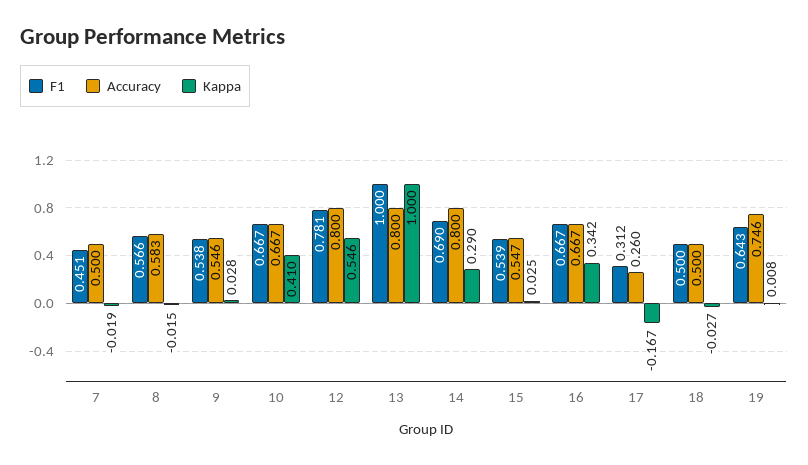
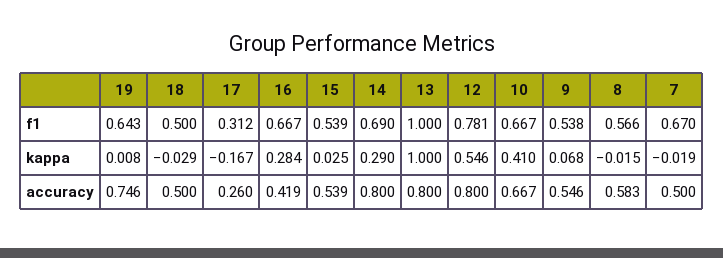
  {
    "F1": {
-     "7": 0.451,
+     "7": 0.67,
      "8": 0.566,
      "9": 0.538,
      "10": 0.667,
      "12": 0.781,
      "13": 1,
      "14": 0.69,
      "15": 0.539,
      "16": 0.667,
      "17": 0.312,
      "18": 0.5,
      "19": 0.643
    },
    "Accuracy": {
      "7": 0.5,
      "8": 0.583,
      "9": 0.546,
      "10": 0.667,
      "12": 0.8,
      "13": 0.8,
      "14": 0.8,
-     "15": 0.547,
+     "15": 0.539,
-     "16": 0.667,
+     "16": 0.419,
      "17": 0.26,
      "18": 0.5,
      "19": 0.746
    },
    "Kappa": {
      "7": -0.019,
      "8": -0.015,
-     "9": 0.028,
+     "9": 0.068,
      "10": 0.41,
      "12": 0.546,
      "13": 1,
      "14": 0.29,
      "15": 0.025,
-     "16": 0.342,
+     "16": 0.284,
      "17": -0.167,
-     "18": -0.027,
+     "18": -0.029,
      "19": 0.008
    }
  }

